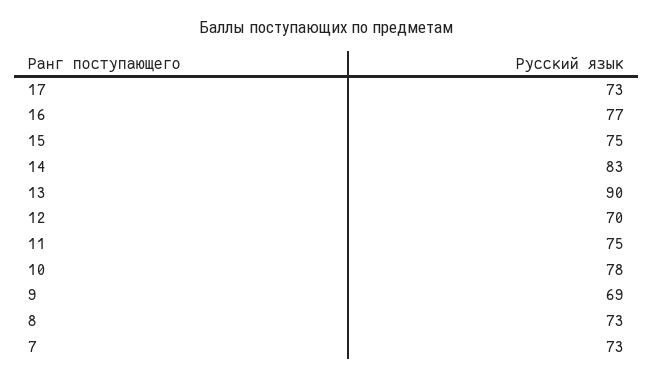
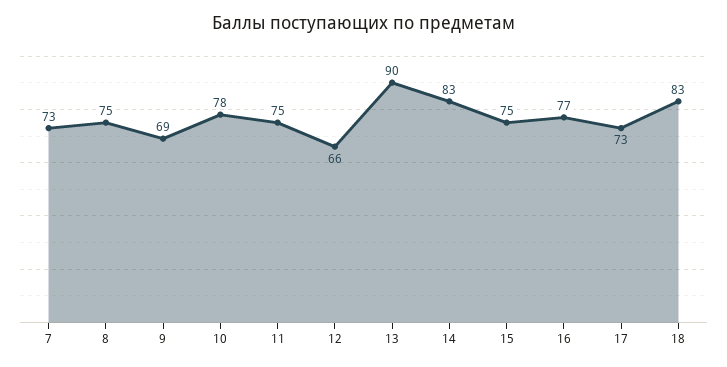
  {
    "17": 73,
    "16": 77,
    "15": 75,
    "14": 83,
    "13": 90,
-   "12": 70,
+   "12": 66,
    "11": 75,
    "10": 78,
    "9": 69,
-   "8": 73,
+   "8": 75,
-   "7": 73
+   "7": 73,
+   "18": 83
  }

